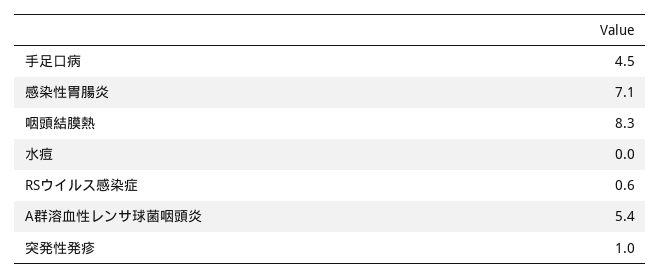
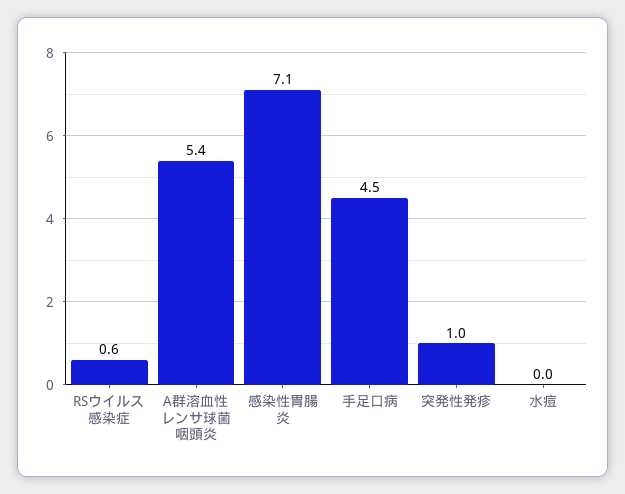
  {
    "手足口病": 4.5,
    "感染性胃腸炎": 7.1,
-   "咽頭結膜熱": 8.3,
    "水痘": 0,
    "RSウイルス感染症": 0.6,
    "A群溶血性レンサ球菌咽頭炎": 5.4,
    "突発性発疹": 1
  }

